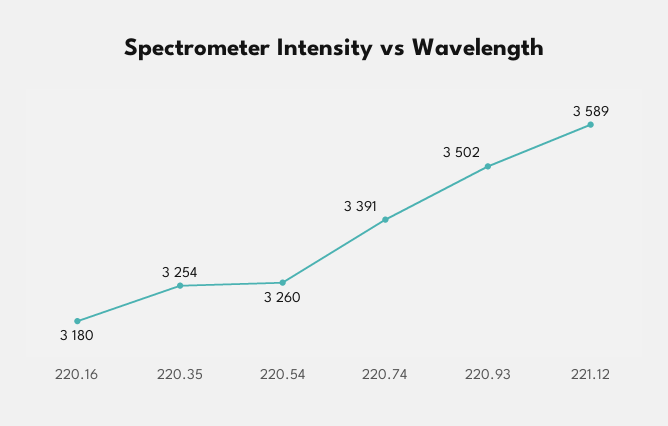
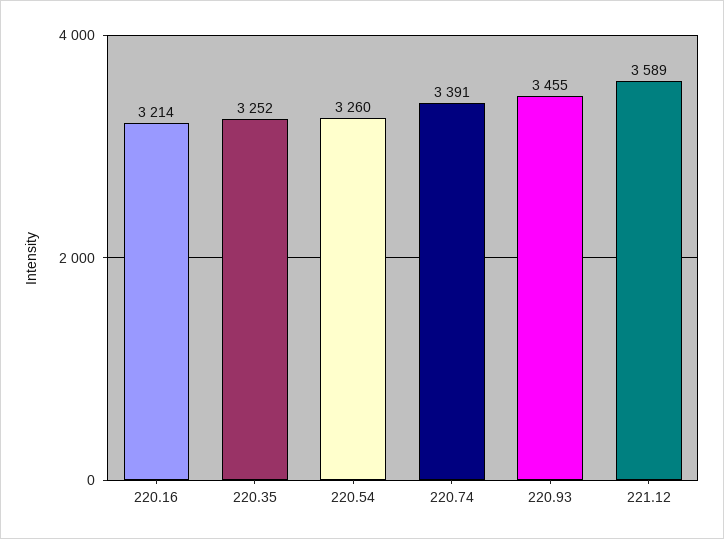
  {
-   "220.16": 3180,
+   "220.16": 3214,
-   "220.35": 3254,
+   "220.35": 3252,
    "220.54": 3260,
    "220.74": 3391,
-   "220.93": 3502,
+   "220.93": 3455,
    "221.12": 3589
  }

